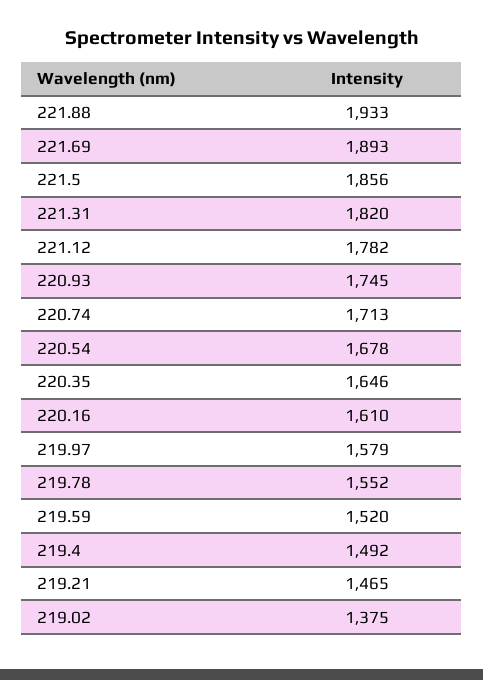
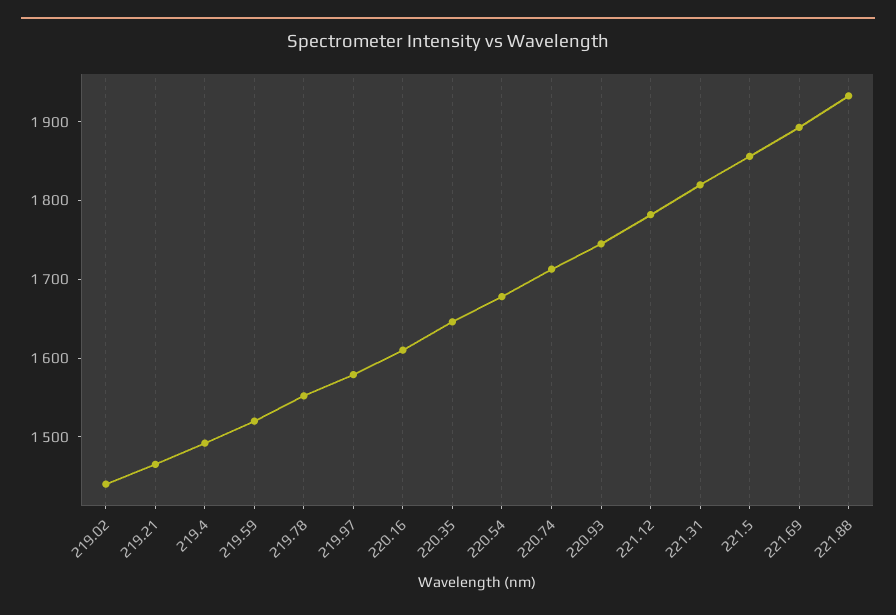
  {
    "221.88": 1933,
    "221.69": 1893,
    "221.5": 1856,
    "221.31": 1820,
    "221.12": 1782,
    "220.93": 1745,
    "220.74": 1713,
    "220.54": 1678,
    "220.35": 1646,
    "220.16": 1610,
    "219.97": 1579,
    "219.78": 1552,
    "219.59": 1520,
    "219.4": 1492,
    "219.21": 1465,
-   "219.02": 1375
+   "219.02": 1440
  }

